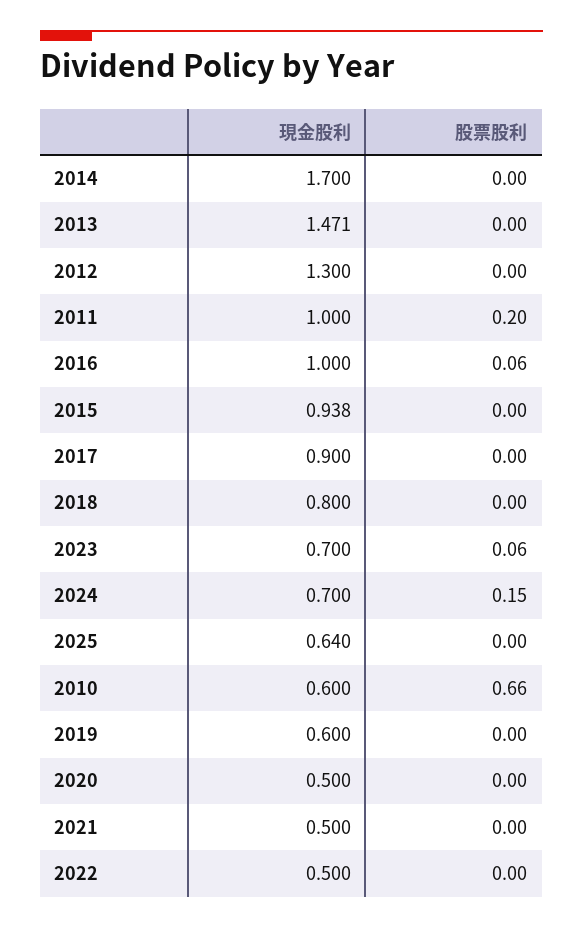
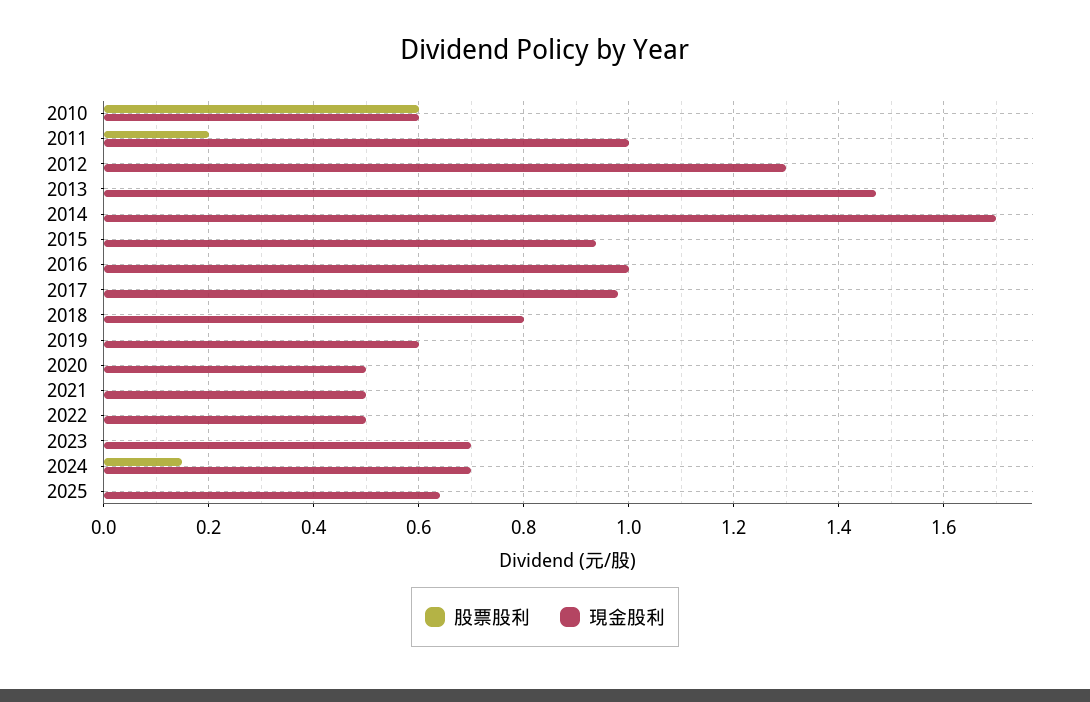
  {
    "現金股利": {
      "2014": 1.7,
      "2013": 1.471,
      "2012": 1.3,
      "2011": 1,
      "2016": 1,
      "2015": 0.938,
-     "2017": 0.9,
+     "2017": 0.98,
      "2018": 0.8,
      "2023": 0.7,
      "2024": 0.7,
      "2025": 0.64,
      "2010": 0.6,
      "2019": 0.6,
      "2020": 0.5,
      "2021": 0.5,
      "2022": 0.5
    },
    "股票股利": {
      "2014": 0,
      "2013": 0,
      "2012": 0,
      "2011": 0.2,
-     "2016": 0.06,
+     "2016": 0,
      "2015": 0,
      "2017": 0,
      "2018": 0,
-     "2023": 0.06,
+     "2023": 0,
      "2024": 0.15,
      "2025": 0,
-     "2010": 0.66,
+     "2010": 0.6,
      "2019": 0,
      "2020": 0,
      "2021": 0,
      "2022": 0
    }
  }

